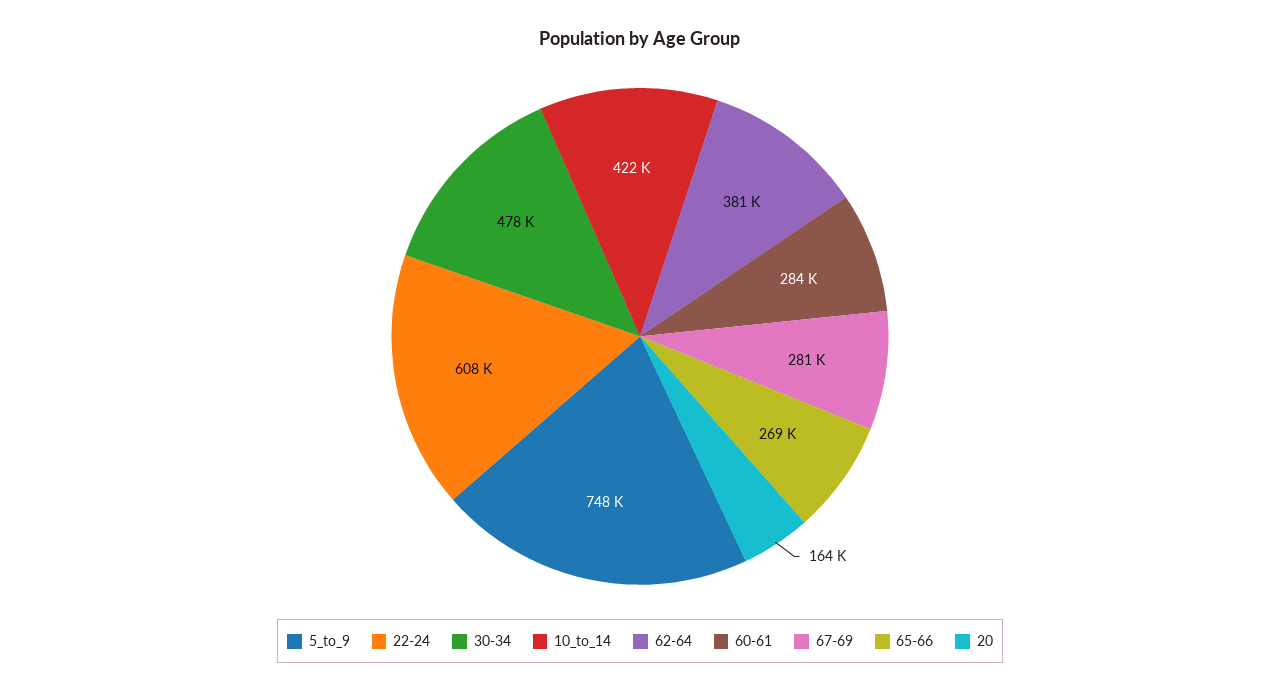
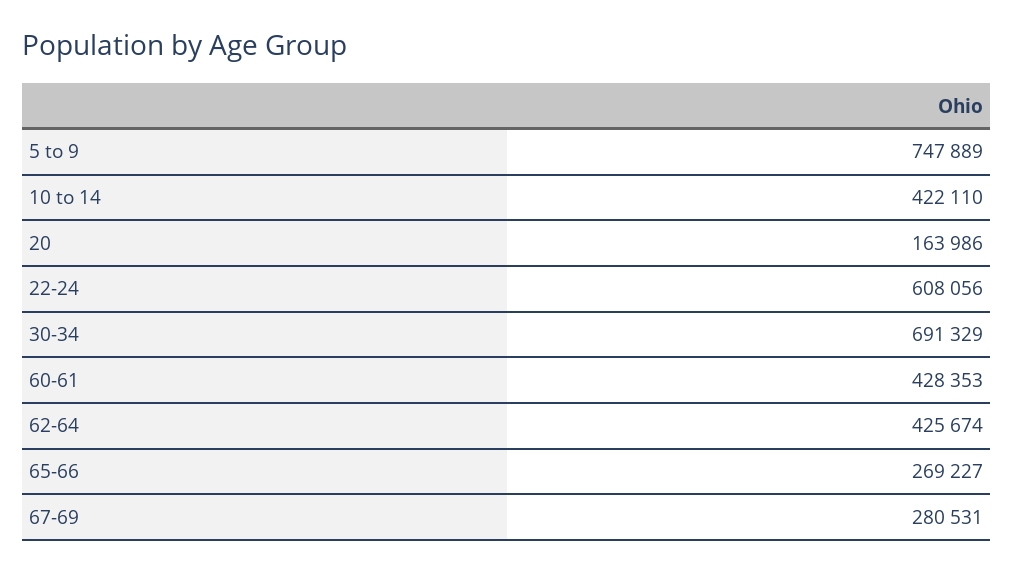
  {
    "5_to_9": 747889,
    "22-24": 608056,
-   "30-34": 478000,
+   "30-34": 691329,
    "10_to_14": 422110,
-   "62-64": 381000,
+   "62-64": 425674,
-   "60-61": 284000,
+   "60-61": 428353,
    "67-69": 280531,
    "65-66": 269227,
    "20": 163986
  }

